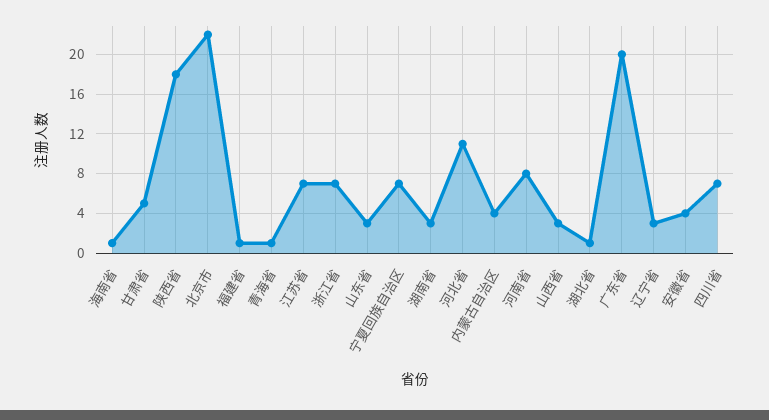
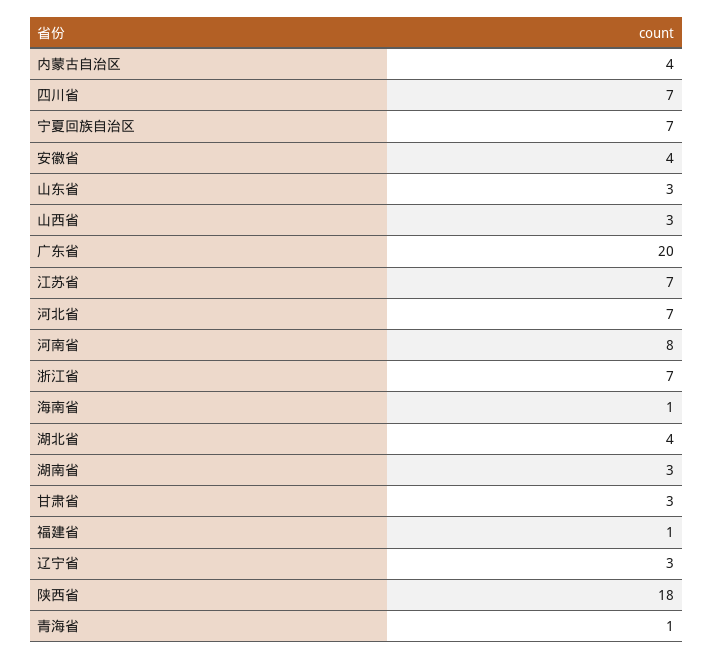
  {
    "海南省": 1,
-   "甘肃省": 5,
+   "甘肃省": 3,
    "陕西省": 18,
-   "北京市": 22,
    "福建省": 1,
    "青海省": 1,
    "江苏省": 7,
    "浙江省": 7,
    "山东省": 3,
    "宁夏回族自治区": 7,
    "湖南省": 3,
-   "河北省": 11,
+   "河北省": 7,
    "内蒙古自治区": 4,
    "河南省": 8,
    "山西省": 3,
-   "湖北省": 1,
+   "湖北省": 4,
    "广东省": 20,
    "辽宁省": 3,
    "安徽省": 4,
    "四川省": 7
  }

